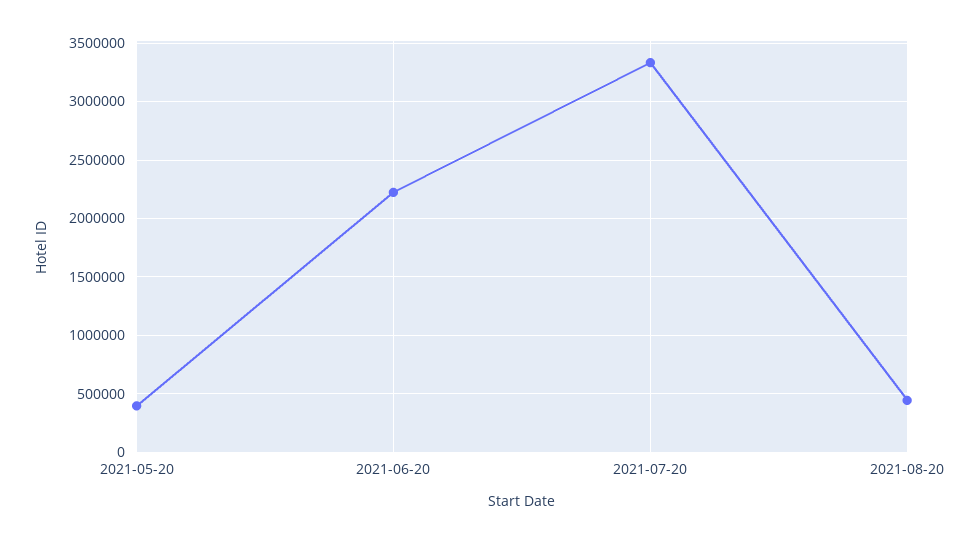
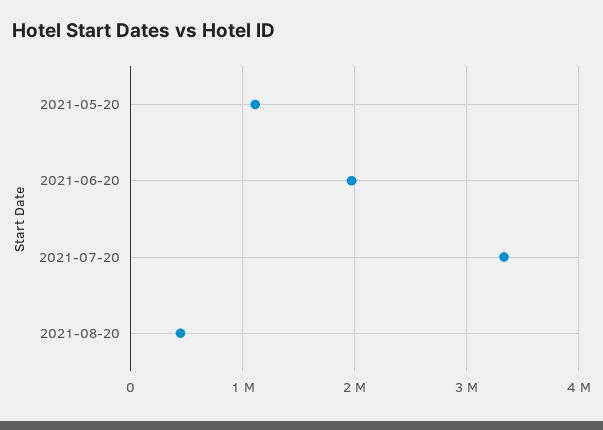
  {
-   "2021-05-20": 400000,
+   "2021-05-20": 1100000,
-   "2021-06-20": 2200000,
+   "2021-06-20": 2000000,
    "2021-07-20": 3300000,
    "2021-08-20": 400000
  }

